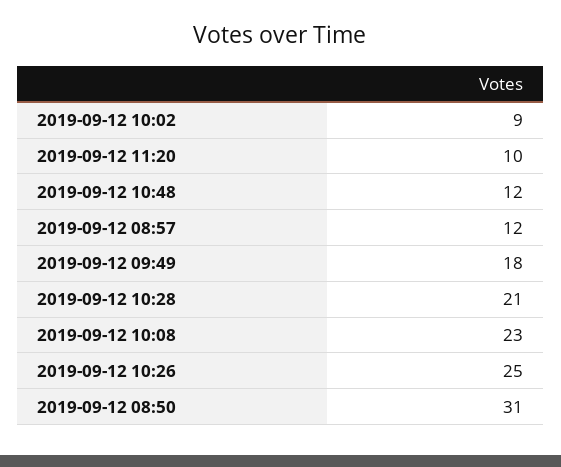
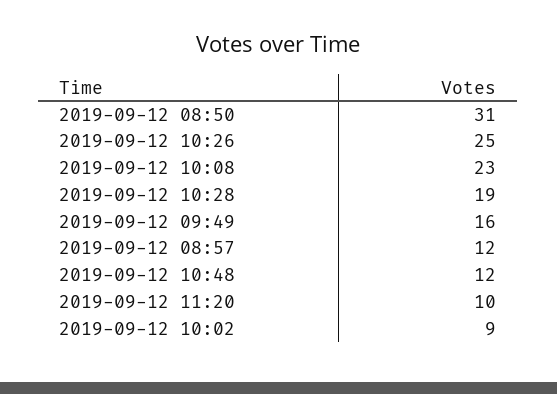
  {
    "2019-09-12 10:02": 9,
    "2019-09-12 11:20": 10,
    "2019-09-12 10:48": 12,
    "2019-09-12 08:57": 12,
-   "2019-09-12 09:49": 18,
+   "2019-09-12 09:49": 16,
-   "2019-09-12 10:28": 21,
+   "2019-09-12 10:28": 19,
    "2019-09-12 10:08": 23,
    "2019-09-12 10:26": 25,
    "2019-09-12 08:50": 31
  }

